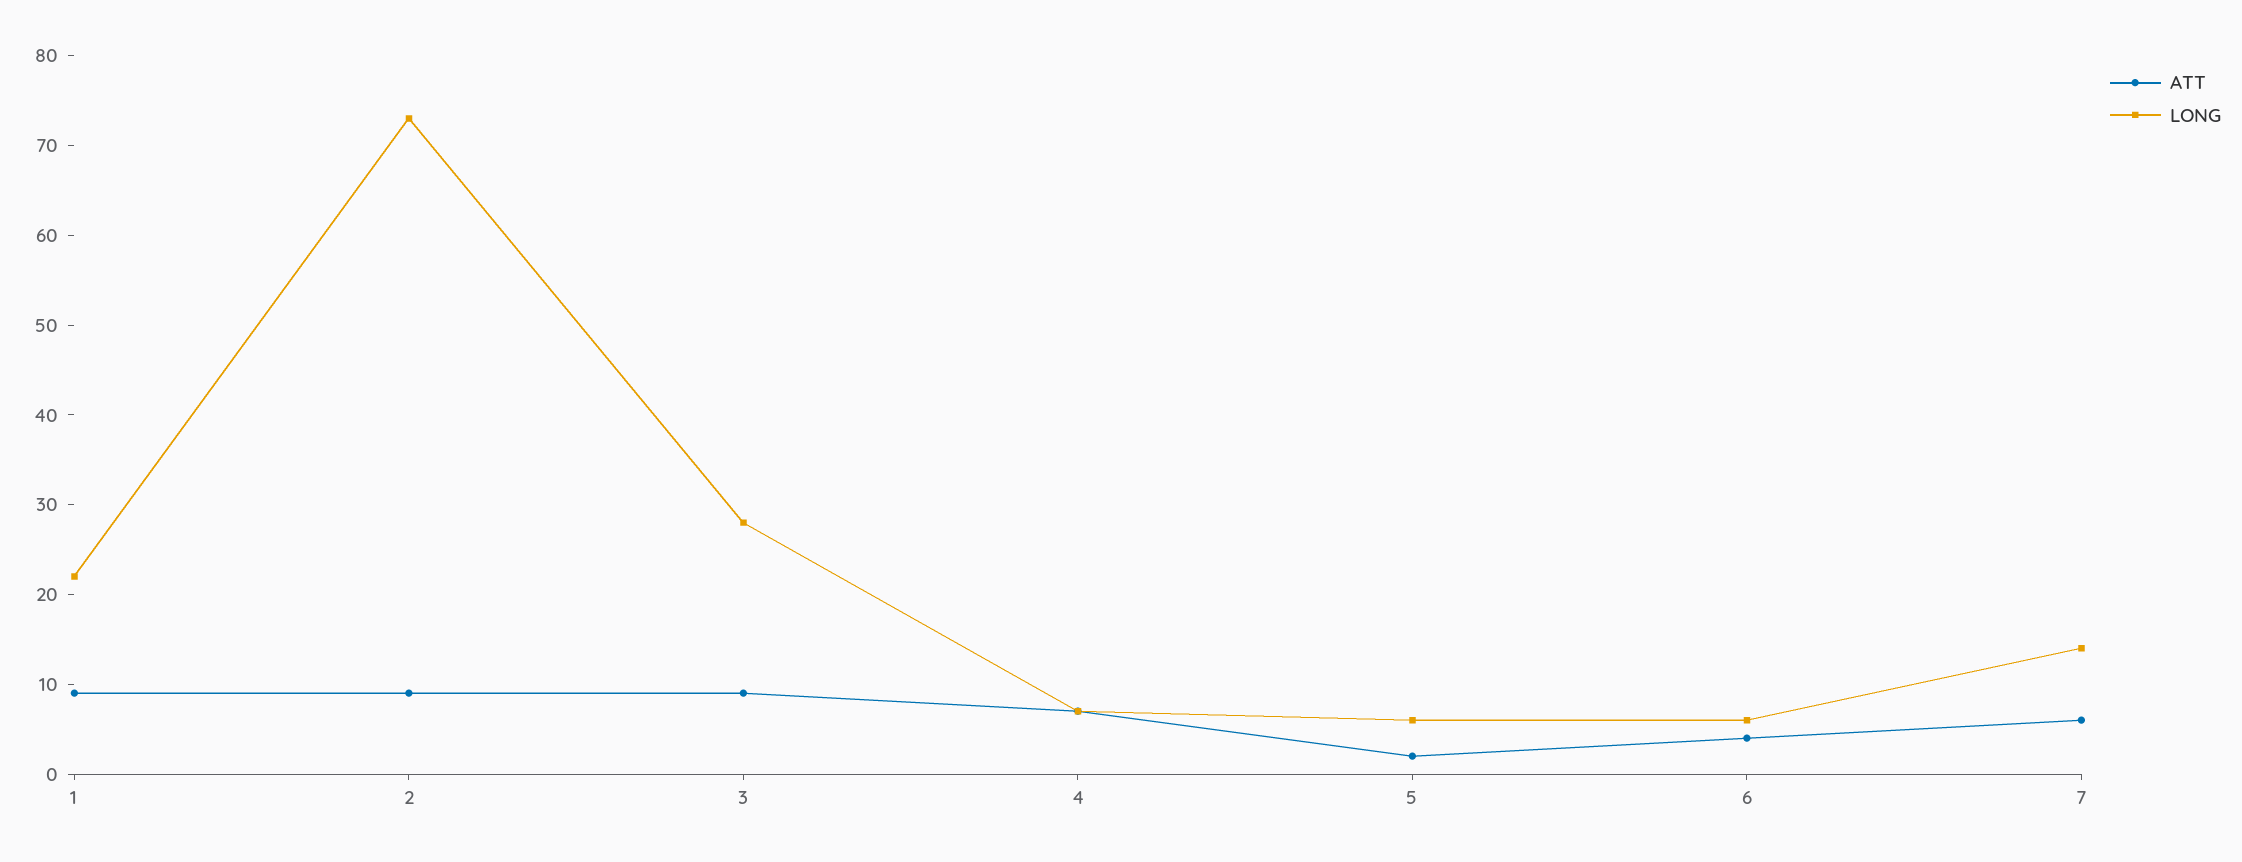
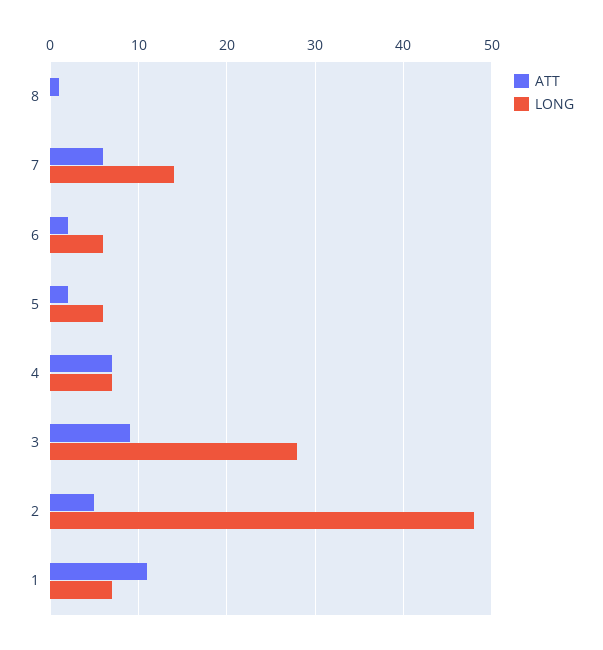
  {
    "ATT": {
-     "1": 9,
+     "1": 11,
-     "2": 9,
+     "2": 5,
      "3": 9,
      "4": 7,
      "5": 2,
-     "6": 4,
+     "6": 2,
-     "7": 6
+     "7": 6,
+     "8": 1
    },
    "LONG": {
-     "1": 22,
+     "1": 7,
-     "2": 73,
+     "2": 48,
      "3": 28,
      "4": 7,
      "5": 6,
      "6": 6,
-     "7": 14
+     "7": 14,
+     "8": 0
    }
  }

